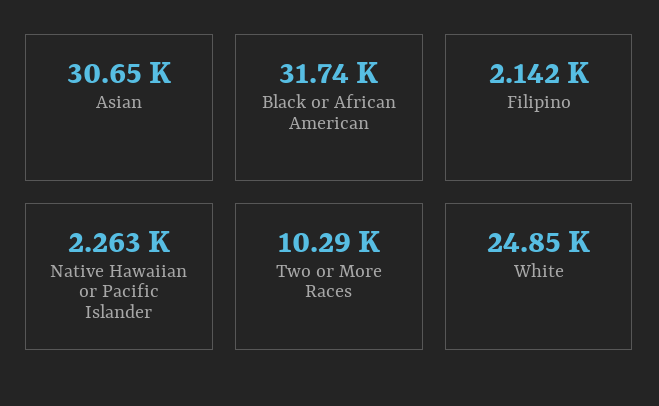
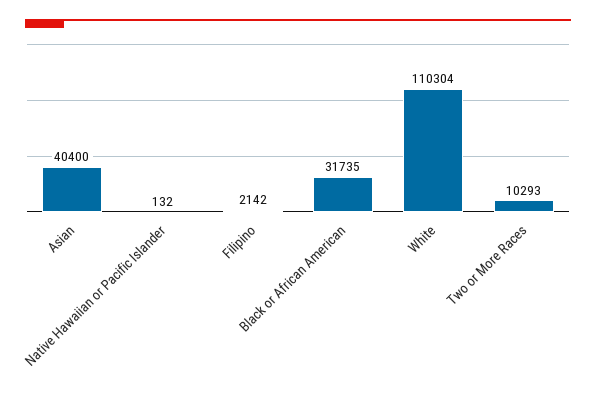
  {
-   "Asian": 30650,
+   "Asian": 40400,
    "Black or African American": 31735,
    "Filipino": 2142,
-   "Native Hawaiian or Pacific Islander": 2263,
+   "Native Hawaiian or Pacific Islander": 132,
    "Two or More Races": 10293,
-   "White": 24850
+   "White": 110304
  }

